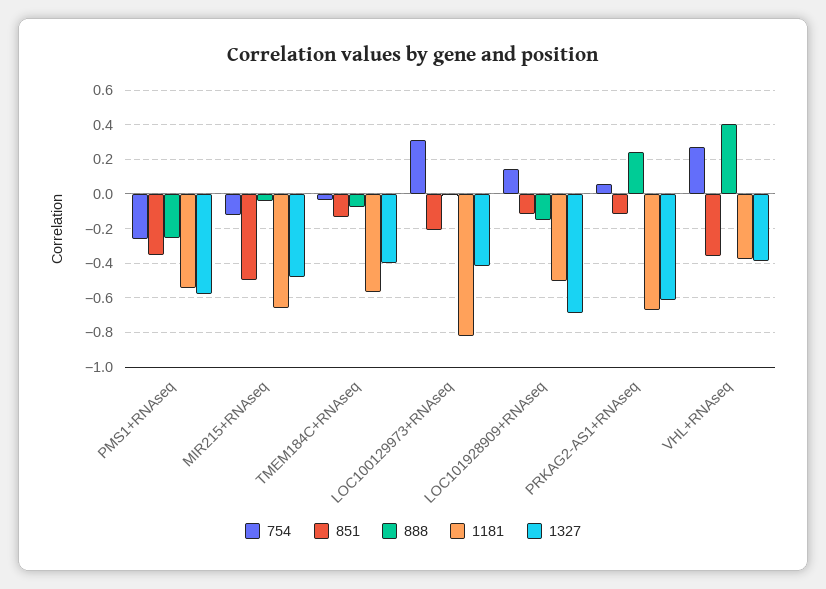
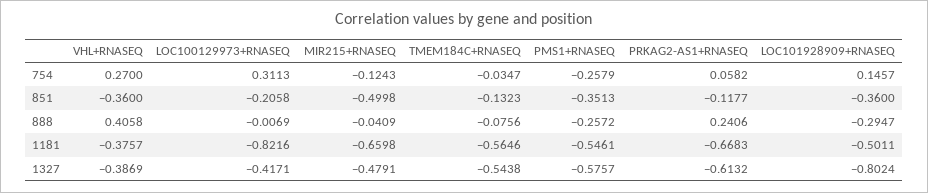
  {
    "754": {
      "PMS1+RNAseq": -0.2579,
      "MIR215+RNAseq": -0.1243,
      "TMEM184C+RNAseq": -0.0347,
      "LOC100129973+RNAseq": 0.3113,
      "LOC101928909+RNAseq": 0.1457,
      "PRKAG2-AS1+RNAseq": 0.0582,
      "VHL+RNAseq": 0.27
    },
    "851": {
      "PMS1+RNAseq": -0.3513,
      "MIR215+RNAseq": -0.4998,
      "TMEM184C+RNAseq": -0.1323,
      "LOC100129973+RNAseq": -0.2058,
-     "LOC101928909+RNAseq": -0.1,
+     "LOC101928909+RNAseq": -0.36,
      "PRKAG2-AS1+RNAseq": -0.1177,
      "VHL+RNAseq": -0.36
    },
    "888": {
      "PMS1+RNAseq": -0.2572,
      "MIR215+RNAseq": -0.0409,
      "TMEM184C+RNAseq": -0.0756,
      "LOC100129973+RNAseq": -0.0069,
-     "LOC101928909+RNAseq": -0.15,
+     "LOC101928909+RNAseq": -0.2947,
      "PRKAG2-AS1+RNAseq": 0.2406,
      "VHL+RNAseq": 0.4058
    },
    "1181": {
      "PMS1+RNAseq": -0.5461,
      "MIR215+RNAseq": -0.6598,
      "TMEM184C+RNAseq": -0.5646,
      "LOC100129973+RNAseq": -0.8216,
      "LOC101928909+RNAseq": -0.5011,
      "PRKAG2-AS1+RNAseq": -0.6683,
      "VHL+RNAseq": -0.3757
    },
    "1327": {
      "PMS1+RNAseq": -0.5757,
      "MIR215+RNAseq": -0.4791,
-     "TMEM184C+RNAseq": -0.4,
+     "TMEM184C+RNAseq": -0.5438,
      "LOC100129973+RNAseq": -0.4171,
-     "LOC101928909+RNAseq": -0.7,
+     "LOC101928909+RNAseq": -0.8024,
      "PRKAG2-AS1+RNAseq": -0.6132,
      "VHL+RNAseq": -0.3869
    }
  }

